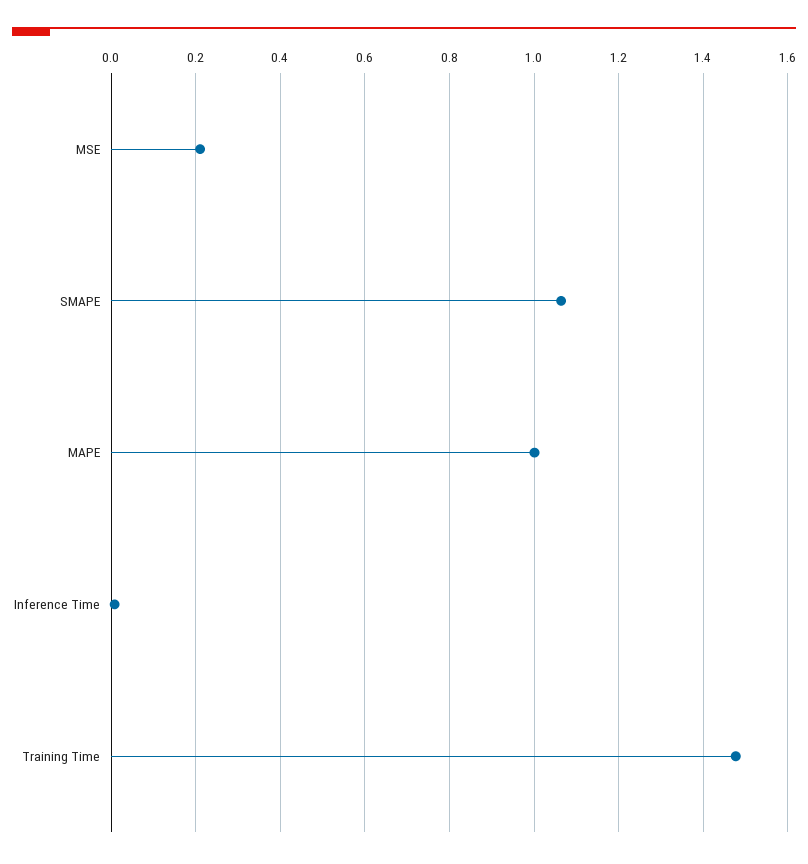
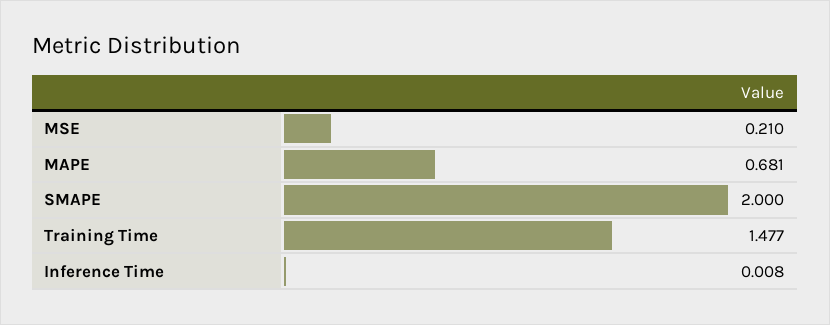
  {
    "MSE": 0.21,
-   "SMAPE": 1.06,
+   "SMAPE": 2,
-   "MAPE": 1,
+   "MAPE": 0.681,
    "Inference Time": 0.008,
    "Training Time": 1.477
  }

